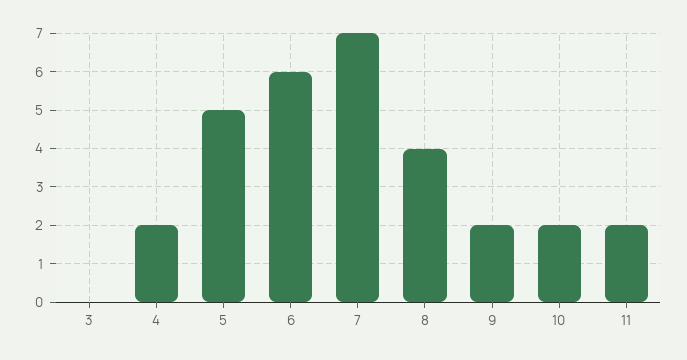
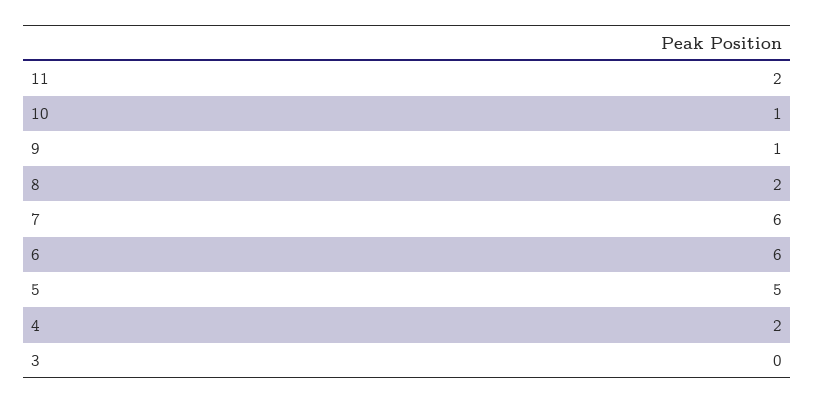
  {
    "3": 0,
    "4": 2,
    "5": 5,
    "6": 6,
-   "7": 7,
+   "7": 6,
-   "8": 4,
+   "8": 2,
-   "9": 2,
+   "9": 1,
-   "10": 2,
+   "10": 1,
    "11": 2
  }

